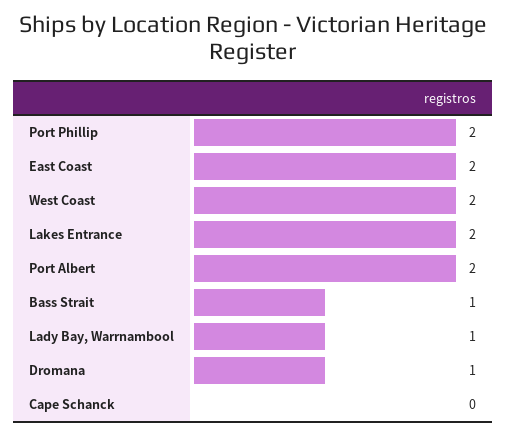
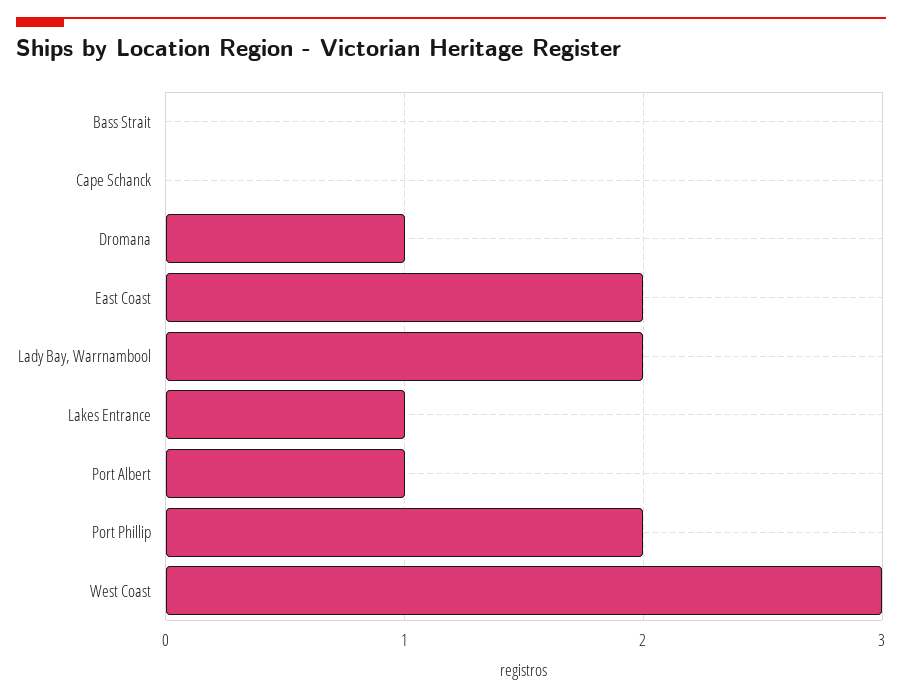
  {
    "Port Phillip": 2,
    "East Coast": 2,
-   "West Coast": 2,
+   "West Coast": 3,
-   "Lakes Entrance": 2,
+   "Lakes Entrance": 1,
-   "Port Albert": 2,
+   "Port Albert": 1,
-   "Bass Strait": 1,
+   "Bass Strait": 0,
-   "Lady Bay, Warrnambool": 1,
+   "Lady Bay, Warrnambool": 2,
    "Dromana": 1,
    "Cape Schanck": 0
  }

